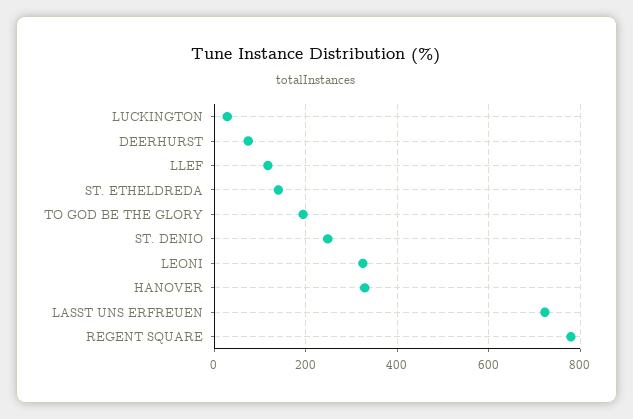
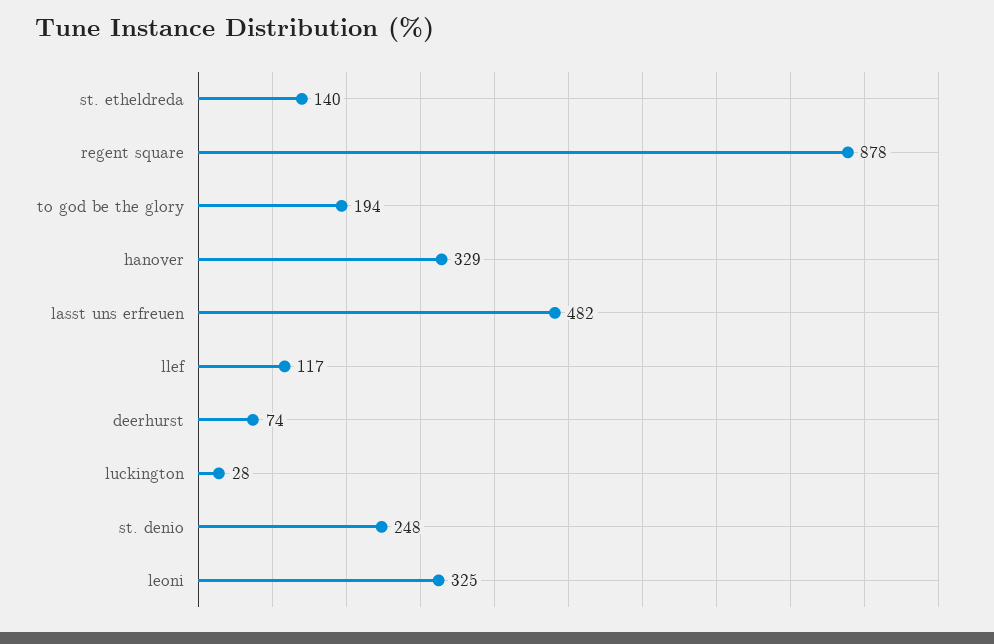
  {
    "LUCKINGTON": 28,
    "DEERHURST": 74,
    "LLEF": 117,
    "ST. ETHELDREDA": 140,
    "TO GOD BE THE GLORY": 194,
    "ST. DENIO": 248,
    "LEONI": 325,
    "HANOVER": 329,
-   "LASST UNS ERFREUEN": 720,
+   "LASST UNS ERFREUEN": 482,
-   "REGENT SQUARE": 780
+   "REGENT SQUARE": 878
  }

